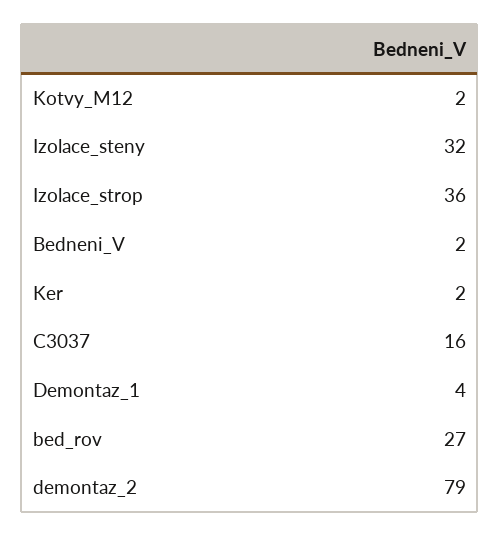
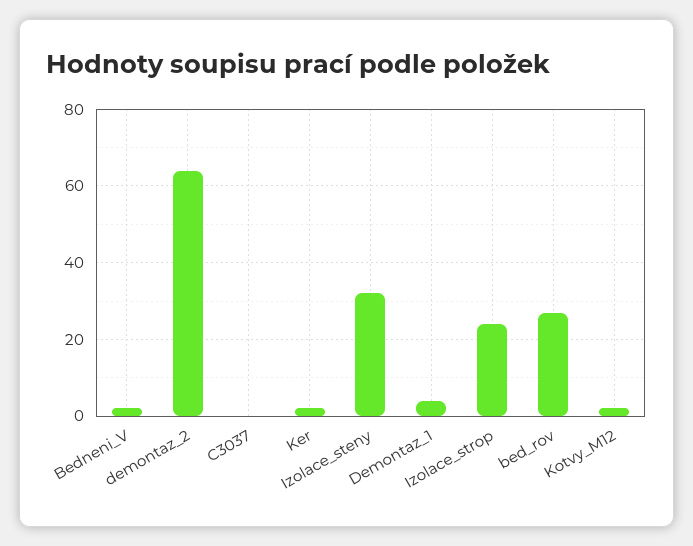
  {
    "Kotvy_M12": 2,
    "Izolace_steny": 32,
-   "Izolace_strop": 36,
+   "Izolace_strop": 25,
    "Bedneni_V": 2,
    "Ker": 2,
-   "C3037": 16,
+   "C3037": 0,
    "Demontaz_1": 4,
    "bed_rov": 27,
-   "demontaz_2": 79
+   "demontaz_2": 65
  }

